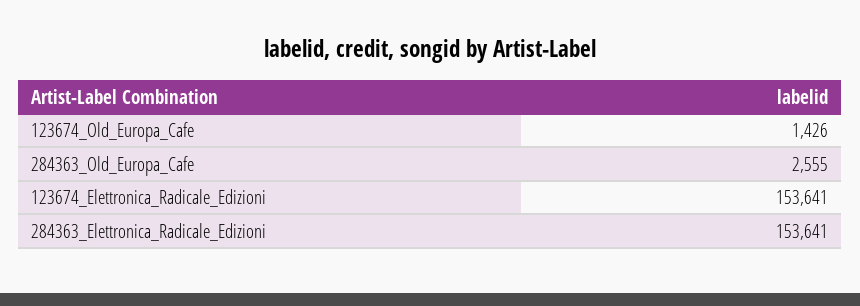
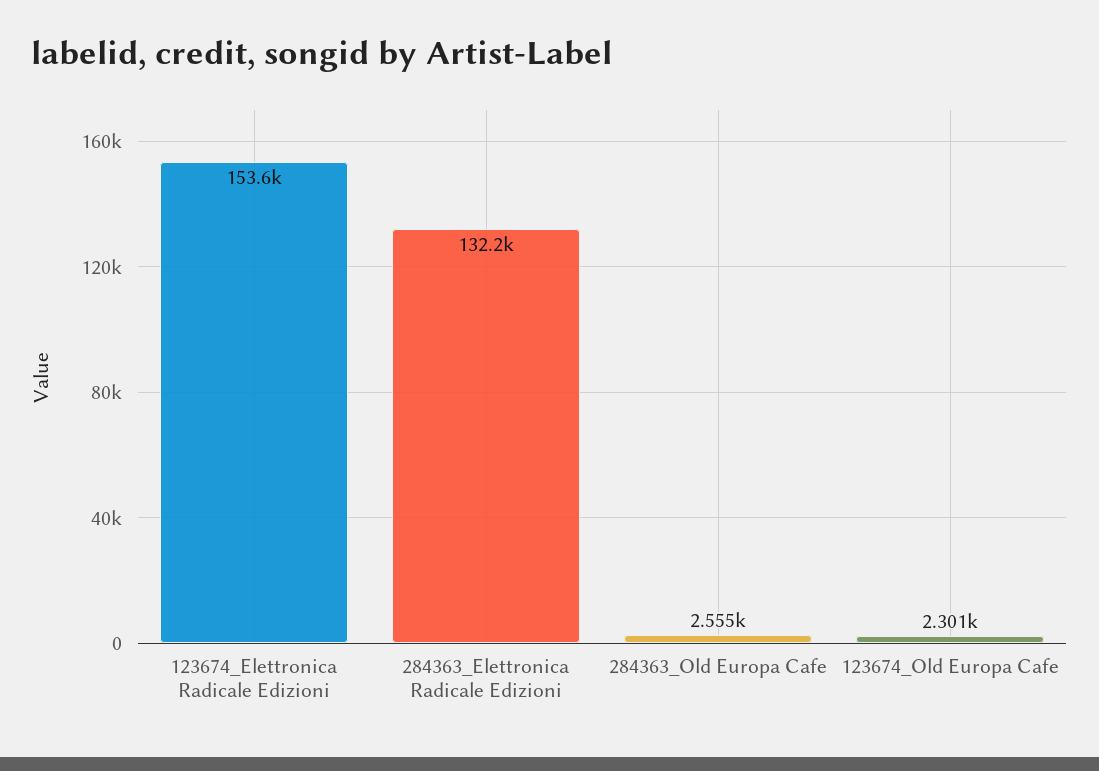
  {
-   "123674_Old_Europa_Cafe": 1426,
+   "123674_Old_Europa_Cafe": 2301,
    "284363_Old_Europa_Cafe": 2555,
    "123674_Elettronica_Radicale_Edizioni": 153641,
-   "284363_Elettronica_Radicale_Edizioni": 153641
+   "284363_Elettronica_Radicale_Edizioni": 132200
  }

